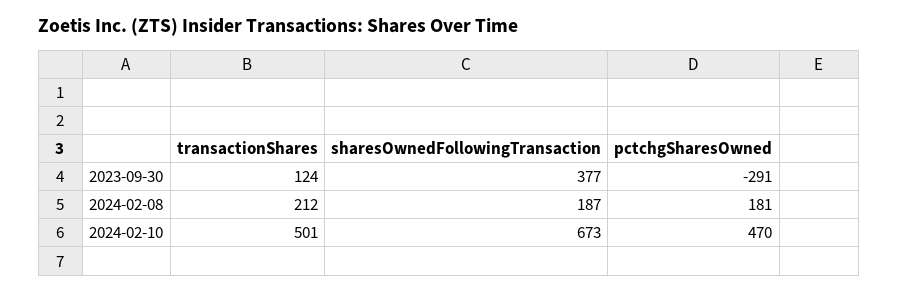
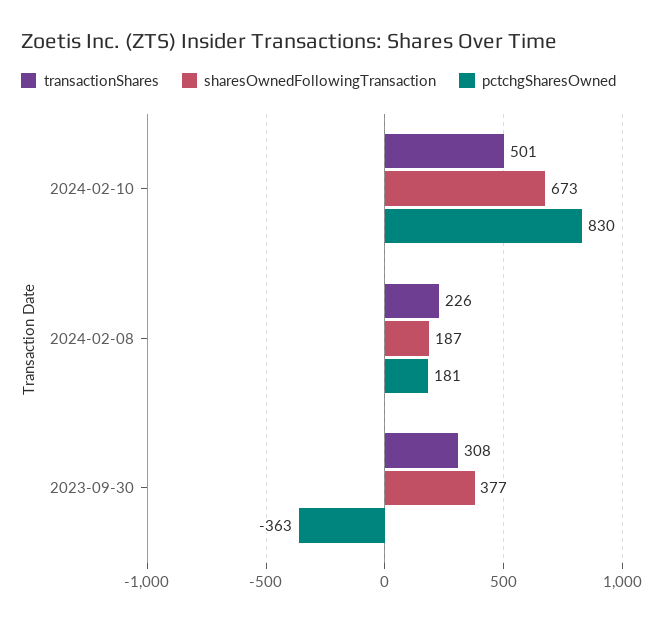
  {
    "transactionShares": {
-     "2023-09-30": 124,
+     "2023-09-30": 308,
-     "2024-02-08": 212,
+     "2024-02-08": 226,
      "2024-02-10": 501
    },
    "sharesOwnedFollowingTransaction": {
      "2023-09-30": 377,
      "2024-02-08": 187,
      "2024-02-10": 673
    },
    "pctchgSharesOwned": {
-     "2023-09-30": -291,
+     "2023-09-30": -363,
      "2024-02-08": 181,
-     "2024-02-10": 470
+     "2024-02-10": 830
    }
  }

